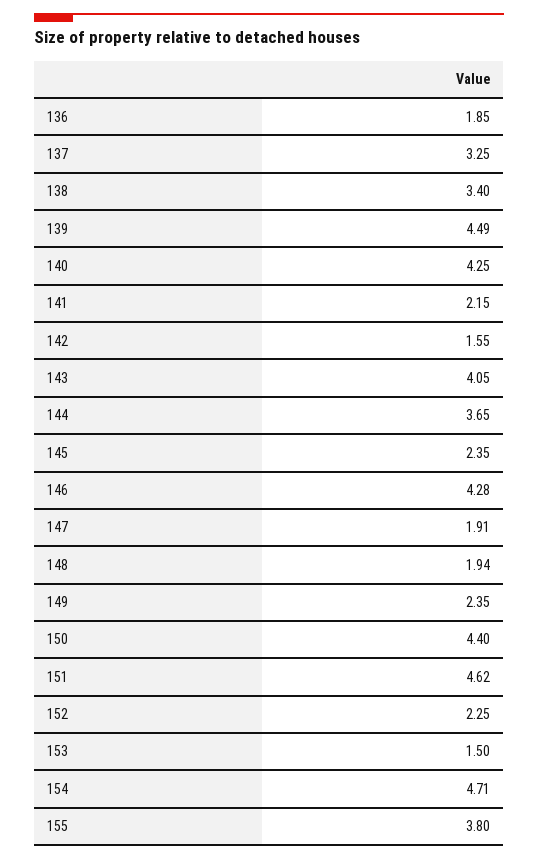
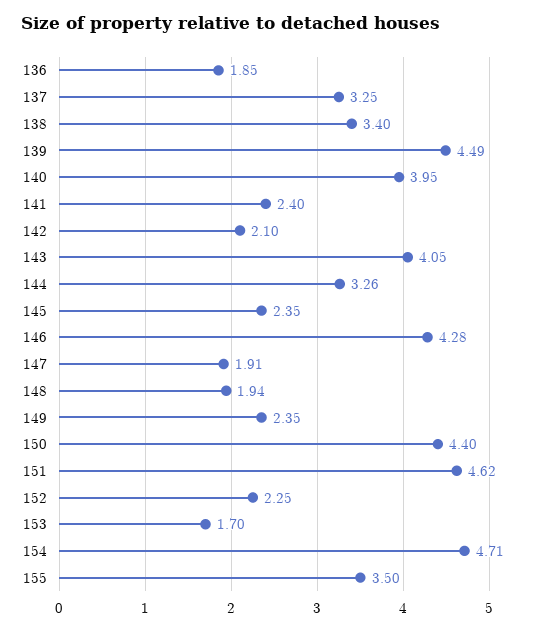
  {
    "136": 1.85,
    "137": 3.25,
    "138": 3.4,
    "139": 4.49,
-   "140": 4.25,
+   "140": 3.95,
-   "141": 2.15,
+   "141": 2.4,
-   "142": 1.55,
+   "142": 2.1,
    "143": 4.05,
-   "144": 3.65,
+   "144": 3.26,
    "145": 2.35,
    "146": 4.28,
    "147": 1.91,
    "148": 1.94,
    "149": 2.35,
    "150": 4.4,
    "151": 4.62,
    "152": 2.25,
-   "153": 1.5,
+   "153": 1.7,
    "154": 4.71,
-   "155": 3.8
+   "155": 3.5
  }

